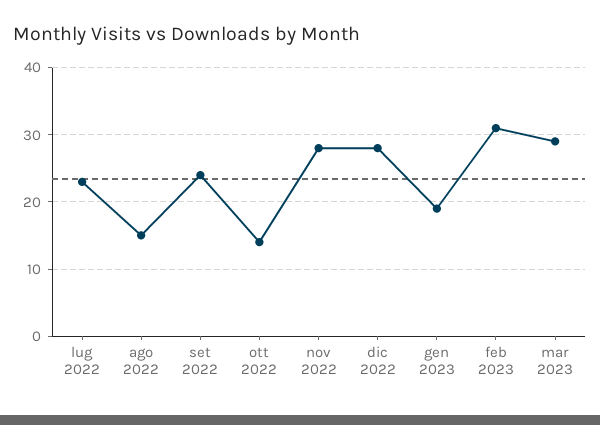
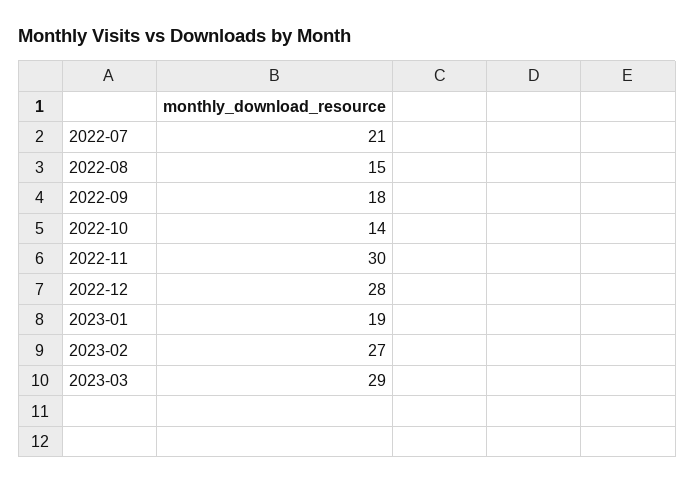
  {
-   "lug 2022": 23,
+   "lug 2022": 21,
    "ago 2022": 15,
-   "set 2022": 24,
+   "set 2022": 18,
    "ott 2022": 14,
-   "nov 2022": 28,
+   "nov 2022": 30,
    "dic 2022": 28,
    "gen 2023": 19,
-   "feb 2023": 31,
+   "feb 2023": 27,
    "mar 2023": 29
  }

